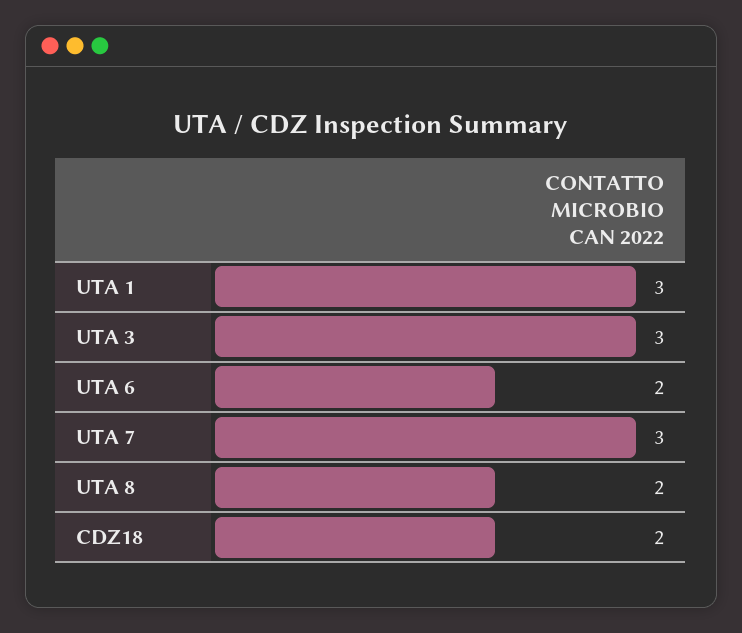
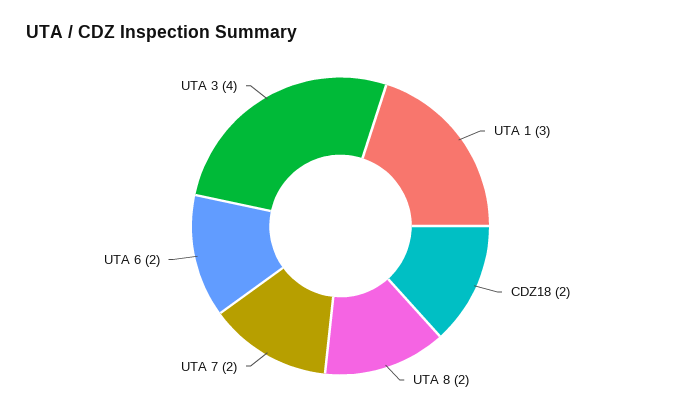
  {
    "UTA 1": 3,
-   "UTA 3": 3,
+   "UTA 3": 4,
    "UTA 6": 2,
-   "UTA 7": 3,
+   "UTA 7": 2,
    "UTA 8": 2,
    "CDZ18": 2
  }

